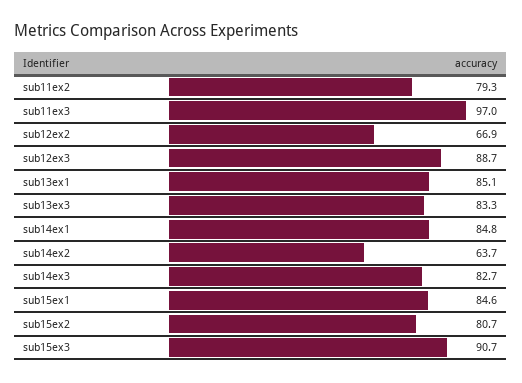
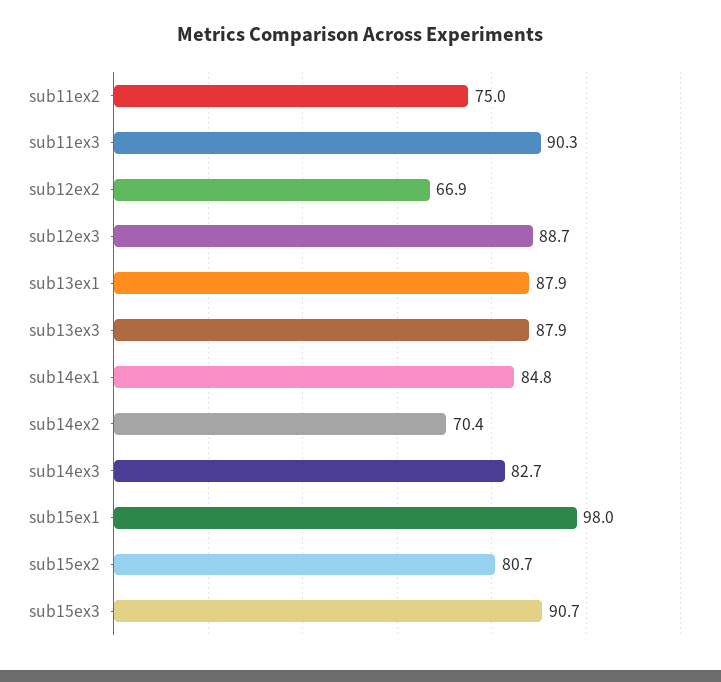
  {
-   "sub11ex2": 79.3,
+   "sub11ex2": 75,
-   "sub11ex3": 97,
+   "sub11ex3": 90.3,
    "sub12ex2": 66.9,
    "sub12ex3": 88.7,
-   "sub13ex1": 85.1,
+   "sub13ex1": 87.9,
-   "sub13ex3": 83.3,
+   "sub13ex3": 87.9,
    "sub14ex1": 84.8,
-   "sub14ex2": 63.7,
+   "sub14ex2": 70.4,
    "sub14ex3": 82.7,
-   "sub15ex1": 84.6,
+   "sub15ex1": 98,
    "sub15ex2": 80.7,
    "sub15ex3": 90.7
  }

